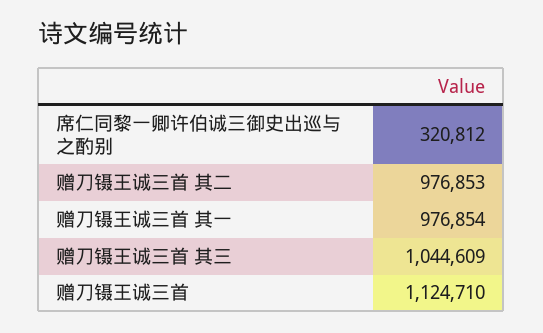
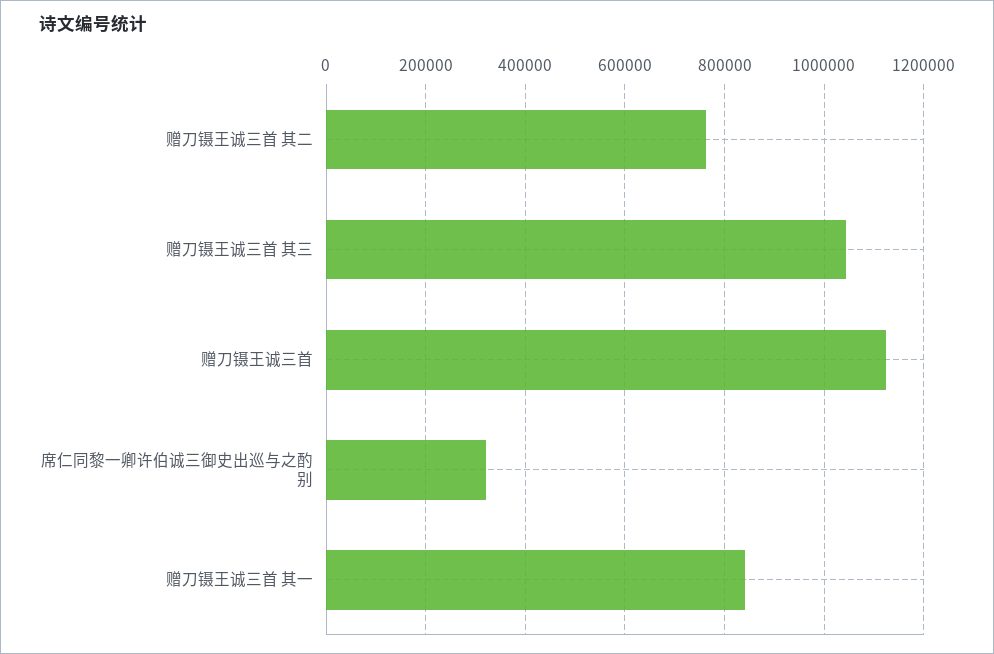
  {
    "席仁同黎一卿许伯诚三御史出巡与之酌别": 320812,
-   "赠刀镊王诚三首 其二": 976853,
+   "赠刀镊王诚三首 其二": 760000,
-   "赠刀镊王诚三首 其一": 976854,
+   "赠刀镊王诚三首 其一": 840000,
    "赠刀镊王诚三首 其三": 1044609,
    "赠刀镊王诚三首": 1124710
  }

